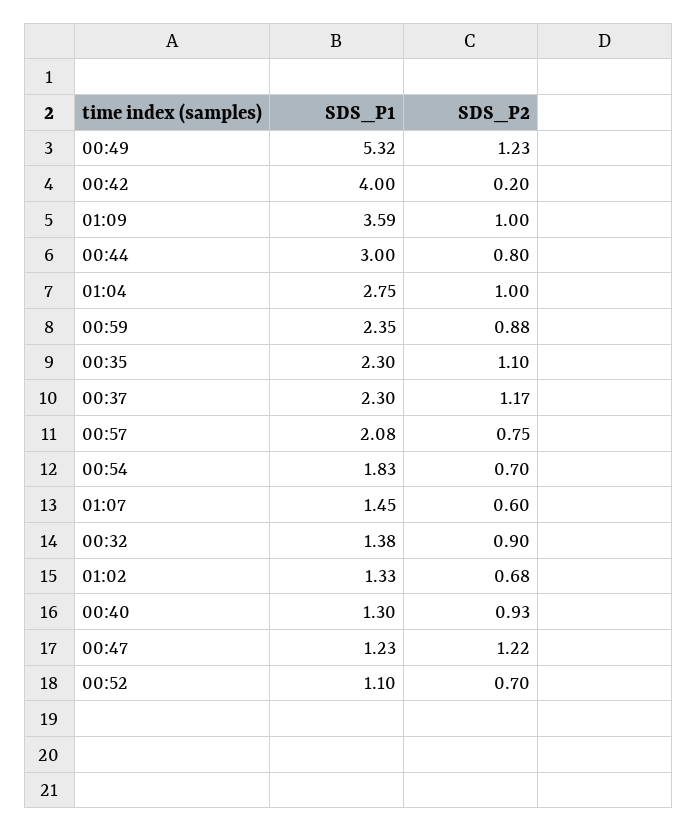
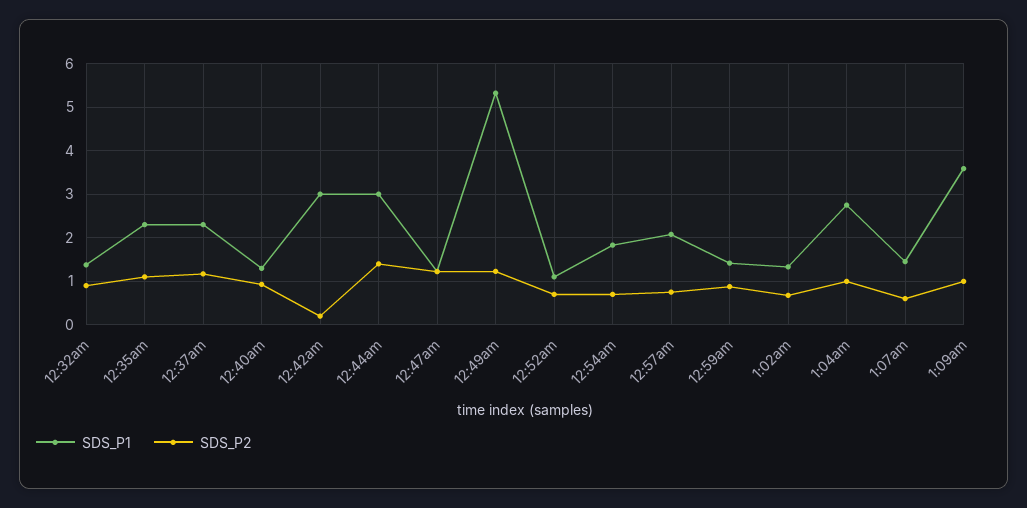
  {
    "SDS_P1": {
      "00:49": 5.32,
-     "00:42": 4,
+     "00:42": 3,
      "01:09": 3.59,
      "00:44": 3,
      "01:04": 2.75,
-     "00:59": 2.35,
+     "00:59": 1.4,
      "00:35": 2.3,
      "00:37": 2.3,
      "00:57": 2.08,
      "00:54": 1.83,
      "01:07": 1.45,
      "00:32": 1.38,
      "01:02": 1.33,
      "00:40": 1.3,
      "00:47": 1.23,
      "00:52": 1.1
    },
    "SDS_P2": {
      "00:49": 1.23,
      "00:42": 0.2,
      "01:09": 1,
-     "00:44": 0.8,
+     "00:44": 1.4,
      "01:04": 1,
      "00:59": 0.88,
      "00:35": 1.1,
      "00:37": 1.17,
      "00:57": 0.75,
      "00:54": 0.7,
      "01:07": 0.6,
      "00:32": 0.9,
      "01:02": 0.68,
      "00:40": 0.93,
      "00:47": 1.22,
      "00:52": 0.7
    }
  }

